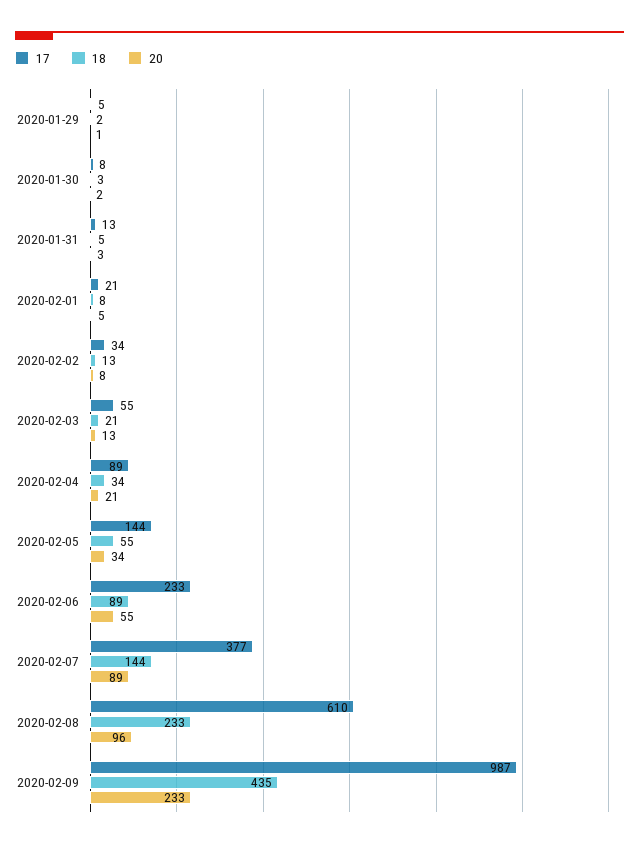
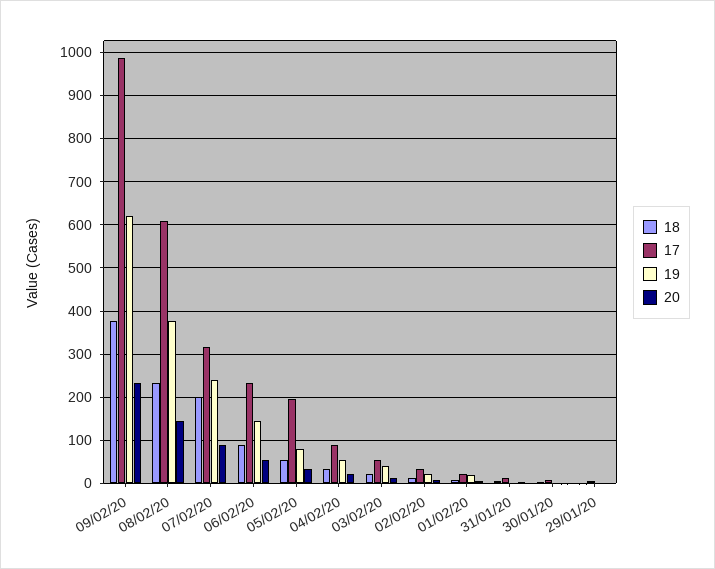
  {
    "17": {
      "2020-01-29": 5,
      "2020-01-30": 8,
      "2020-01-31": 13,
      "2020-02-01": 21,
      "2020-02-02": 34,
      "2020-02-03": 55,
      "2020-02-04": 89,
-     "2020-02-05": 144,
+     "2020-02-05": 200,
      "2020-02-06": 233,
-     "2020-02-07": 377,
+     "2020-02-07": 320,
      "2020-02-08": 610,
      "2020-02-09": 987
    },
    "18": {
      "2020-01-29": 2,
      "2020-01-30": 3,
      "2020-01-31": 5,
      "2020-02-01": 8,
      "2020-02-02": 13,
      "2020-02-03": 21,
      "2020-02-04": 34,
      "2020-02-05": 55,
      "2020-02-06": 89,
-     "2020-02-07": 144,
+     "2020-02-07": 200,
      "2020-02-08": 233,
-     "2020-02-09": 435
+     "2020-02-09": 380
    },
    "20": {
      "2020-01-29": 1,
      "2020-01-30": 2,
      "2020-01-31": 3,
      "2020-02-01": 5,
      "2020-02-02": 8,
      "2020-02-03": 13,
      "2020-02-04": 21,
      "2020-02-05": 34,
      "2020-02-06": 55,
      "2020-02-07": 89,
-     "2020-02-08": 96,
+     "2020-02-08": 140,
      "2020-02-09": 233
-   }
+   },
+   "19": {
+     "2020-02-09": 620,
+     "2020-02-08": 380,
+     "2020-02-07": 240,
+     "2020-02-06": 140,
+     "2020-02-05": 80,
+     "2020-02-04": 60,
+     "2020-02-03": 40,
+     "2020-02-02": 20,
+     "2020-02-01": 20,
+     "2020-01-31": 0,
+     "2020-01-30": 0,
+     "2020-01-29": 0
+   }
  }

